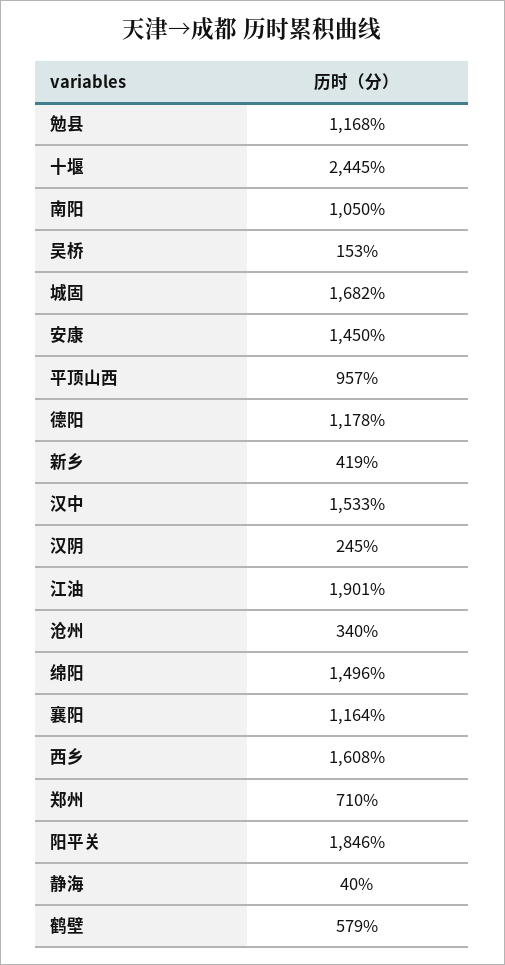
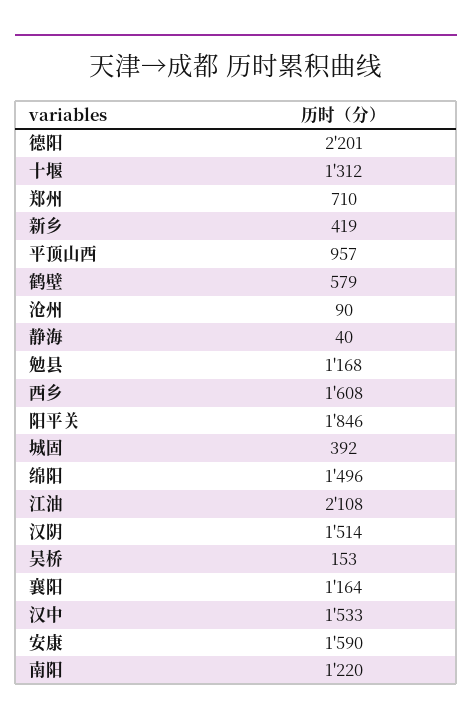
  {
    "勉县": 1168,
-   "十堰": 2445,
+   "十堰": 1312,
-   "南阳": 1050,
+   "南阳": 1220,
    "吴桥": 153,
-   "城固": 1682,
+   "城固": 392,
-   "安康": 1450,
+   "安康": 1590,
    "平顶山西": 957,
-   "德阳": 1178,
+   "德阳": 2201,
    "新乡": 419,
    "汉中": 1533,
-   "汉阴": 245,
+   "汉阴": 1514,
-   "江油": 1901,
+   "江油": 2108,
-   "沧州": 340,
+   "沧州": 90,
    "绵阳": 1496,
    "襄阳": 1164,
    "西乡": 1608,
    "郑州": 710,
    "阳平关": 1846,
    "静海": 40,
    "鹤壁": 579
  }

